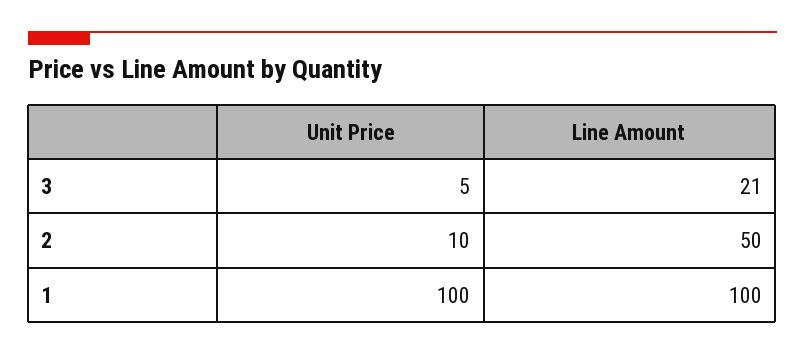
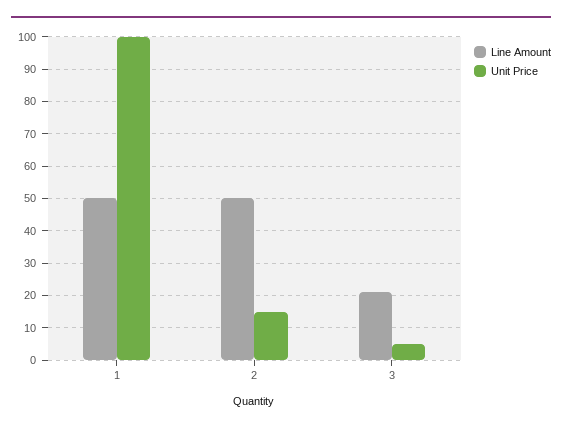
  {
    "Unit Price": {
      "3": 5,
-     "2": 10,
+     "2": 15,
      "1": 100
    },
    "Line Amount": {
      "3": 21,
      "2": 50,
-     "1": 100
+     "1": 50
    }
  }

